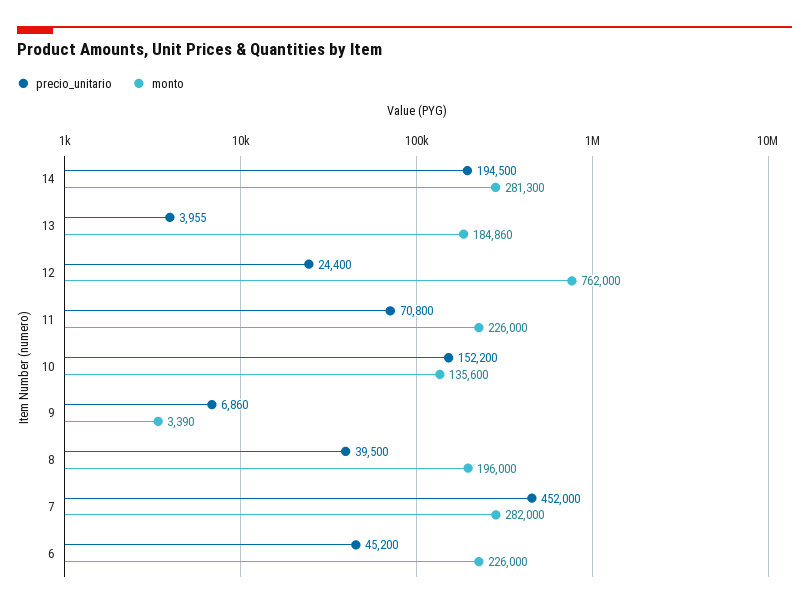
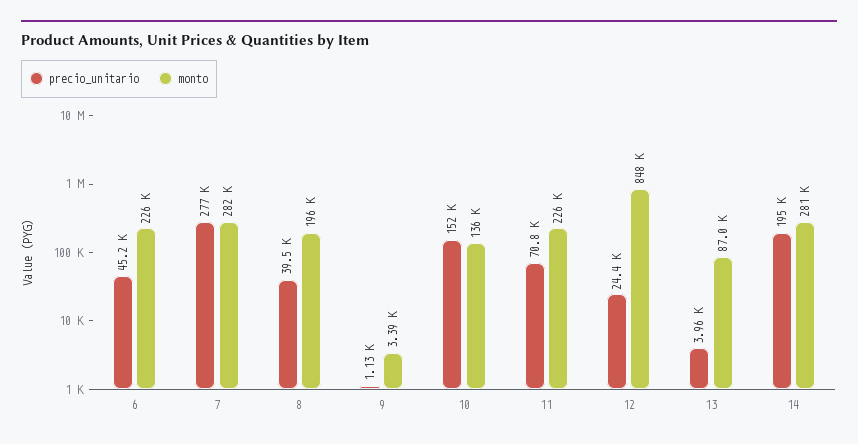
  {
    "precio_unitario": {
      "14": 194500,
      "13": 3955,
      "12": 24400,
      "11": 70800,
      "10": 152200,
-     "9": 6860,
+     "9": 1130,
      "8": 39500,
-     "7": 452000,
+     "7": 277000,
      "6": 45200
    },
    "monto": {
      "14": 281300,
-     "13": 184860,
+     "13": 87000,
-     "12": 762000,
+     "12": 848000,
      "11": 226000,
      "10": 135600,
      "9": 3390,
      "8": 196000,
      "7": 282000,
      "6": 226000
    }
  }

